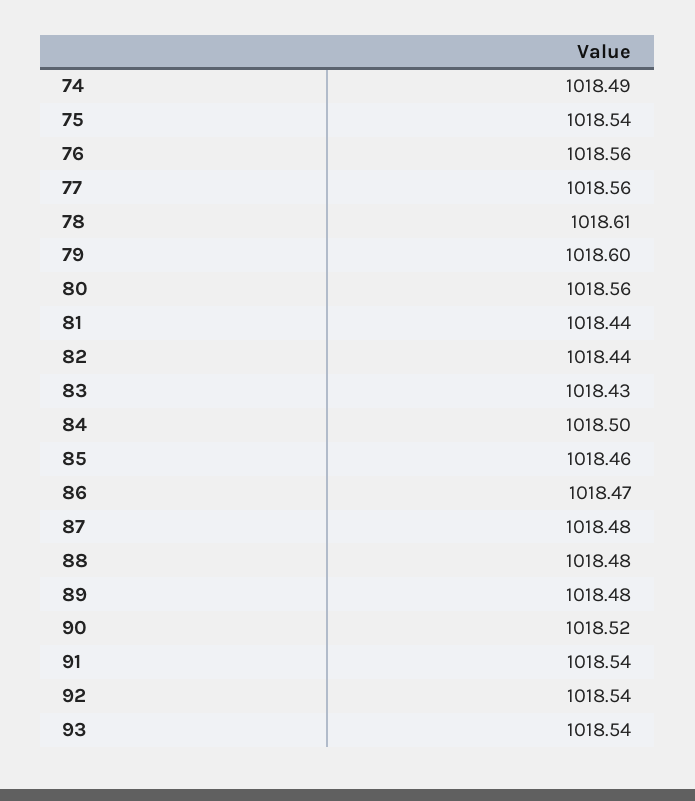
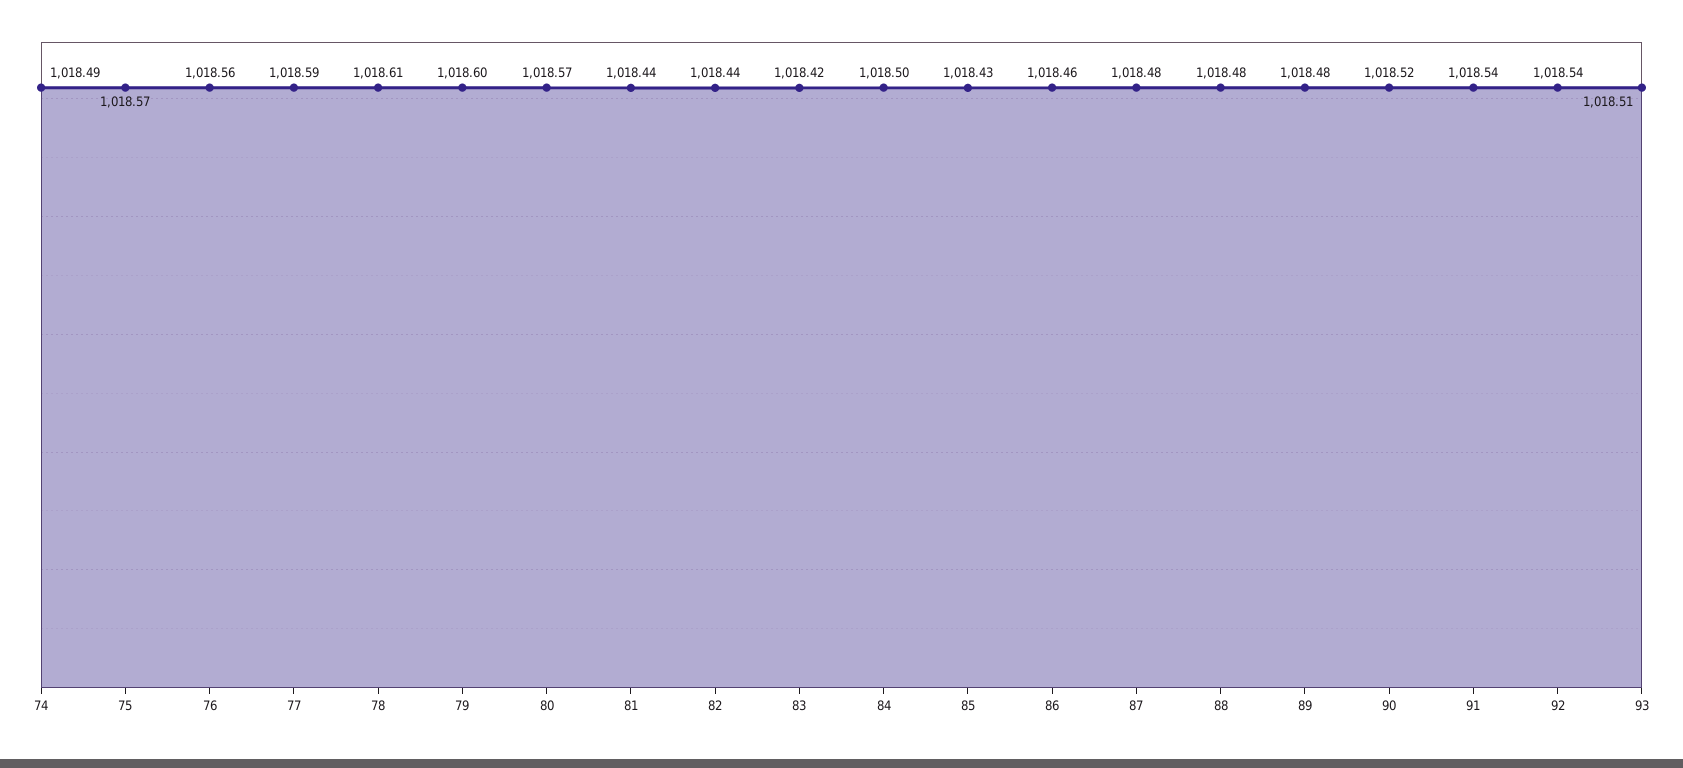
  {
    "74": 1018.49,
-   "75": 1018.54,
+   "75": 1018.57,
    "76": 1018.56,
-   "77": 1018.56,
+   "77": 1018.59,
    "78": 1018.61,
    "79": 1018.6,
-   "80": 1018.56,
+   "80": 1018.57,
    "81": 1018.44,
    "82": 1018.44,
-   "83": 1018.43,
+   "83": 1018.42,
    "84": 1018.5,
-   "85": 1018.46,
+   "85": 1018.43,
-   "86": 1018.47,
+   "86": 1018.46,
    "87": 1018.48,
    "88": 1018.48,
    "89": 1018.48,
    "90": 1018.52,
    "91": 1018.54,
    "92": 1018.54,
-   "93": 1018.54
+   "93": 1018.51
  }

